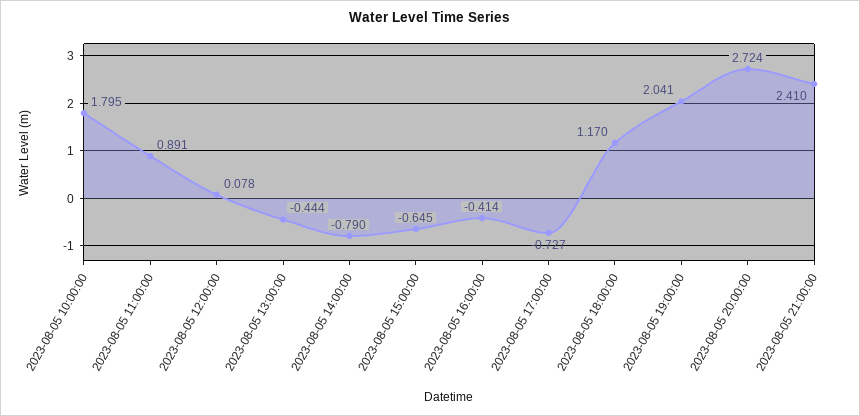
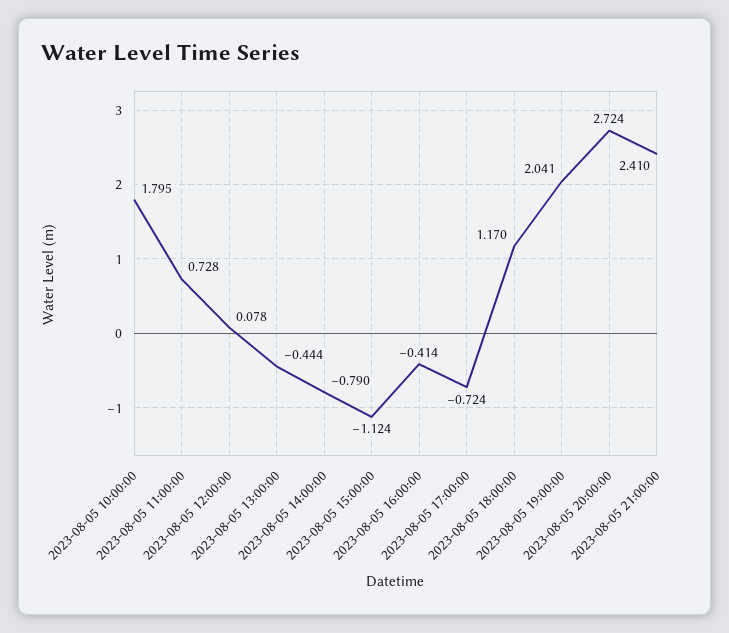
  {
    "2023-08-05 10:00:00": 1.795,
-   "2023-08-05 11:00:00": 0.891,
+   "2023-08-05 11:00:00": 0.728,
    "2023-08-05 12:00:00": 0.078,
    "2023-08-05 13:00:00": -0.444,
    "2023-08-05 14:00:00": -0.79,
-   "2023-08-05 15:00:00": -0.645,
+   "2023-08-05 15:00:00": -1.124,
    "2023-08-05 16:00:00": -0.414,
-   "2023-08-05 17:00:00": -0.727,
+   "2023-08-05 17:00:00": -0.724,
    "2023-08-05 18:00:00": 1.17,
    "2023-08-05 19:00:00": 2.041,
    "2023-08-05 20:00:00": 2.724,
    "2023-08-05 21:00:00": 2.41
  }

